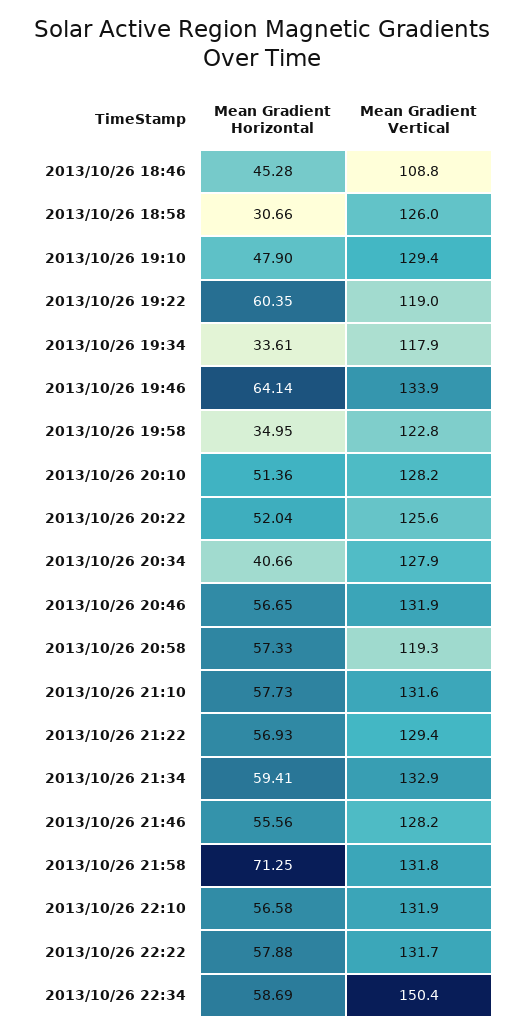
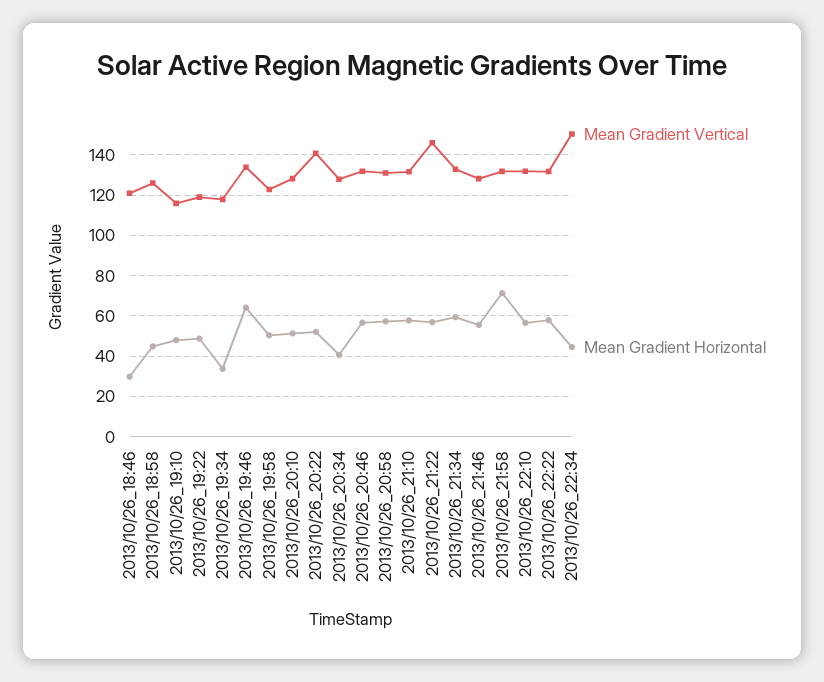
  {
    "Mean Gradient Horizontal": {
-     "2013/10/26 18:46": 45.28,
+     "2013/10/26 18:46": 30,
-     "2013/10/26 18:58": 30.66,
+     "2013/10/26 18:58": 45,
      "2013/10/26 19:10": 47.9,
-     "2013/10/26 19:22": 60.35,
+     "2013/10/26 19:22": 50,
      "2013/10/26 19:34": 33.61,
      "2013/10/26 19:46": 64.14,
-     "2013/10/26 19:58": 34.95,
+     "2013/10/26 19:58": 50,
      "2013/10/26 20:10": 51.36,
      "2013/10/26 20:22": 52.04,
      "2013/10/26 20:34": 40.66,
      "2013/10/26 20:46": 56.65,
      "2013/10/26 20:58": 57.33,
      "2013/10/26 21:10": 57.73,
      "2013/10/26 21:22": 56.93,
      "2013/10/26 21:34": 59.41,
      "2013/10/26 21:46": 55.56,
      "2013/10/26 21:58": 71.25,
      "2013/10/26 22:10": 56.58,
      "2013/10/26 22:22": 57.88,
-     "2013/10/26 22:34": 58.69
+     "2013/10/26 22:34": 45
    },
    "Mean Gradient Vertical": {
-     "2013/10/26 18:46": 108.8,
+     "2013/10/26 18:46": 120,
      "2013/10/26 18:58": 126,
-     "2013/10/26 19:10": 129.4,
+     "2013/10/26 19:10": 115,
      "2013/10/26 19:22": 119,
      "2013/10/26 19:34": 117.9,
      "2013/10/26 19:46": 133.9,
      "2013/10/26 19:58": 122.8,
      "2013/10/26 20:10": 128.2,
-     "2013/10/26 20:22": 125.6,
+     "2013/10/26 20:22": 140,
      "2013/10/26 20:34": 127.9,
      "2013/10/26 20:46": 131.9,
-     "2013/10/26 20:58": 119.3,
+     "2013/10/26 20:58": 130,
      "2013/10/26 21:10": 131.6,
-     "2013/10/26 21:22": 129.4,
+     "2013/10/26 21:22": 145,
      "2013/10/26 21:34": 132.9,
      "2013/10/26 21:46": 128.2,
      "2013/10/26 21:58": 131.8,
      "2013/10/26 22:10": 131.9,
      "2013/10/26 22:22": 131.7,
      "2013/10/26 22:34": 150.4
    }
  }

